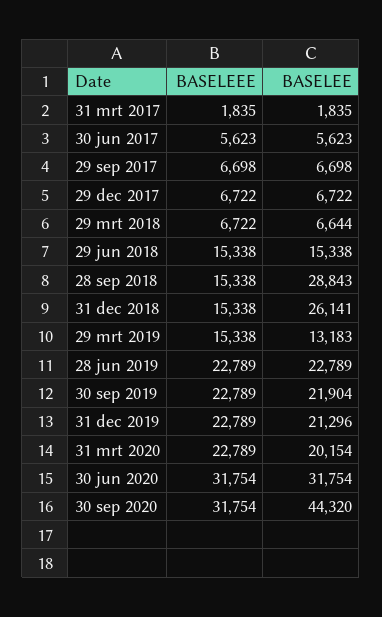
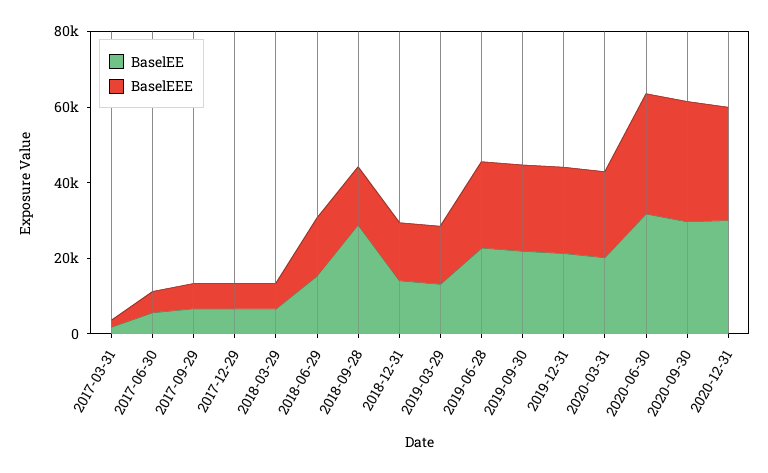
  {
    "BASELEEE": {
      "31 mrt 2017": 1835,
      "30 jun 2017": 5623,
      "29 sep 2017": 6698,
      "29 dec 2017": 6722,
      "29 mrt 2018": 6722,
      "29 jun 2018": 15338,
      "28 sep 2018": 15338,
      "31 dec 2018": 15338,
      "29 mrt 2019": 15338,
      "28 jun 2019": 22789,
      "30 sep 2019": 22789,
      "31 dec 2019": 22789,
      "31 mrt 2020": 22789,
      "30 jun 2020": 31754,
-     "30 sep 2020": 31754
+     "30 sep 2020": 31754,
+     "2020-12-31": 30000
    },
    "BASELEE": {
      "31 mrt 2017": 1835,
      "30 jun 2017": 5623,
      "29 sep 2017": 6698,
      "29 dec 2017": 6722,
      "29 mrt 2018": 6644,
      "29 jun 2018": 15338,
      "28 sep 2018": 28843,
-     "31 dec 2018": 26141,
+     "31 dec 2018": 15000,
      "29 mrt 2019": 13183,
      "28 jun 2019": 22789,
      "30 sep 2019": 21904,
      "31 dec 2019": 21296,
      "31 mrt 2020": 20154,
      "30 jun 2020": 31754,
-     "30 sep 2020": 44320
+     "30 sep 2020": 30000,
+     "2020-12-31": 30000
    }
  }

